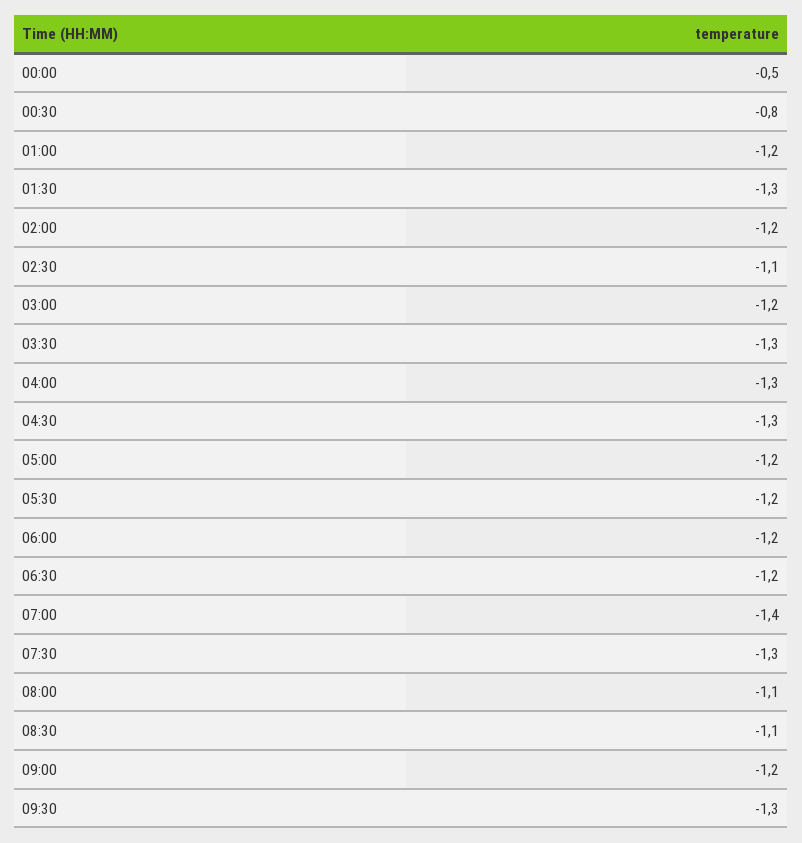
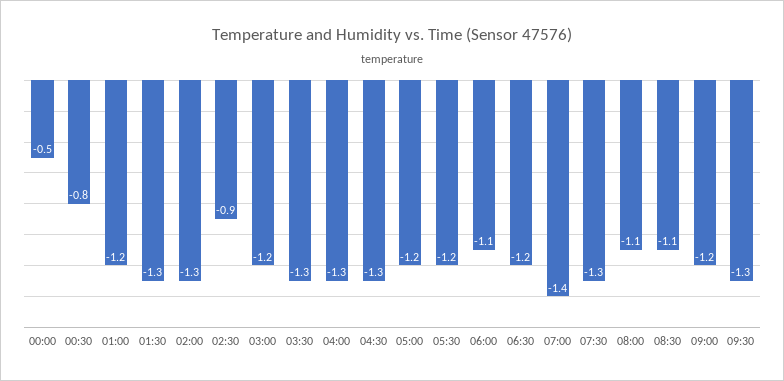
  {
    "00:00": -0.5,
    "00:30": -0.8,
    "01:00": -1.2,
    "01:30": -1.3,
-   "02:00": -1.2,
+   "02:00": -1.3,
-   "02:30": -1.1,
+   "02:30": -0.9,
    "03:00": -1.2,
    "03:30": -1.3,
    "04:00": -1.3,
    "04:30": -1.3,
    "05:00": -1.2,
    "05:30": -1.2,
-   "06:00": -1.2,
+   "06:00": -1.1,
    "06:30": -1.2,
    "07:00": -1.4,
    "07:30": -1.3,
    "08:00": -1.1,
    "08:30": -1.1,
    "09:00": -1.2,
    "09:30": -1.3
  }

